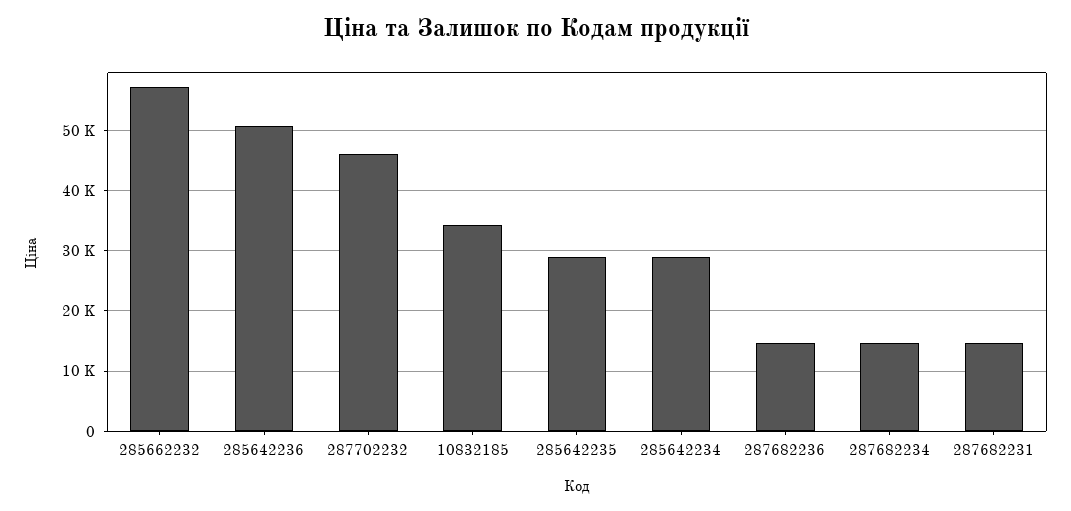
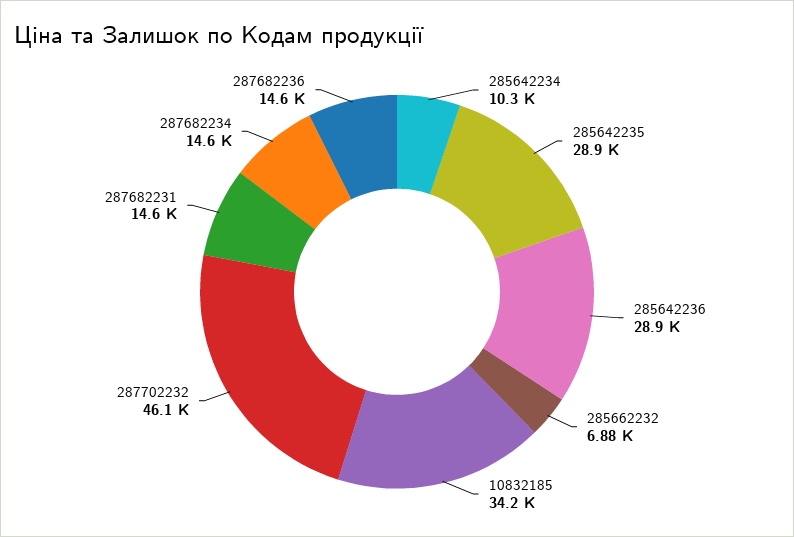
  {
-   "285662232": 57000,
+   "285662232": 6880,
-   "285642236": 51000,
+   "285642236": 28900,
    "287702232": 46100,
    "10832185": 34200,
    "285642235": 28900,
-   "285642234": 29000,
+   "285642234": 10300,
    "287682236": 14600,
    "287682234": 14600,
    "287682231": 14600
  }

